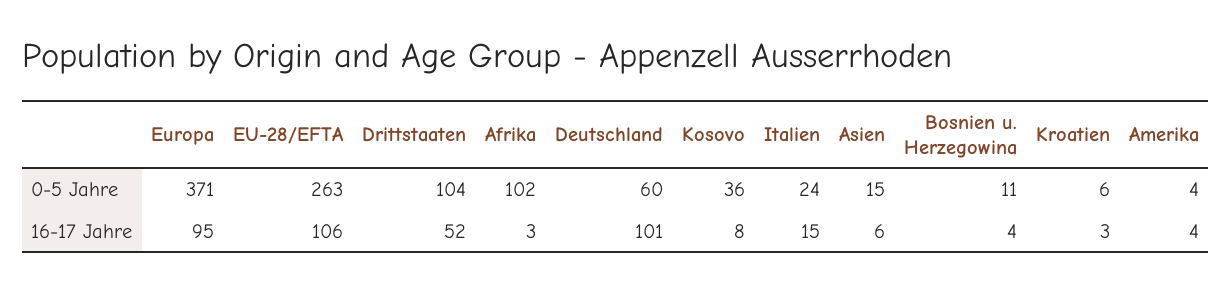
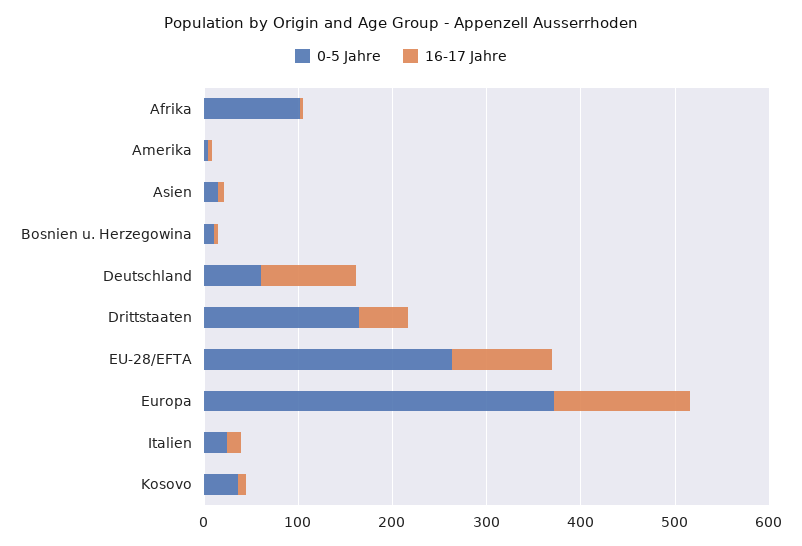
  {
    "0-5 Jahre": {
      "Europa": 371,
      "EU-28/EFTA": 263,
-     "Drittstaaten": 104,
+     "Drittstaaten": 160,
      "Afrika": 102,
      "Deutschland": 60,
      "Kosovo": 36,
      "Italien": 24,
      "Asien": 15,
      "Bosnien u. Herzegowina": 11,
-     "Kroatien": 6,
      "Amerika": 4
    },
    "16-17 Jahre": {
-     "Europa": 95,
+     "Europa": 140,
      "EU-28/EFTA": 106,
      "Drittstaaten": 52,
      "Afrika": 3,
      "Deutschland": 101,
      "Kosovo": 8,
      "Italien": 15,
      "Asien": 6,
      "Bosnien u. Herzegowina": 4,
-     "Kroatien": 3,
      "Amerika": 4
    }
  }

